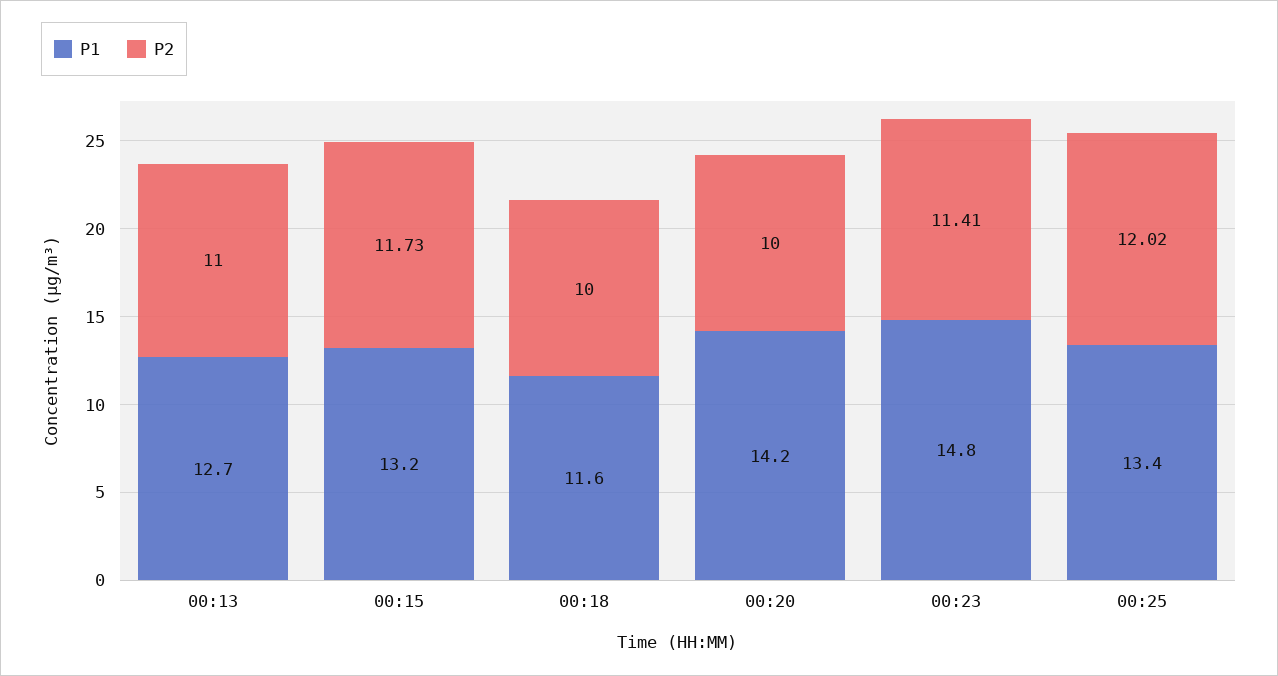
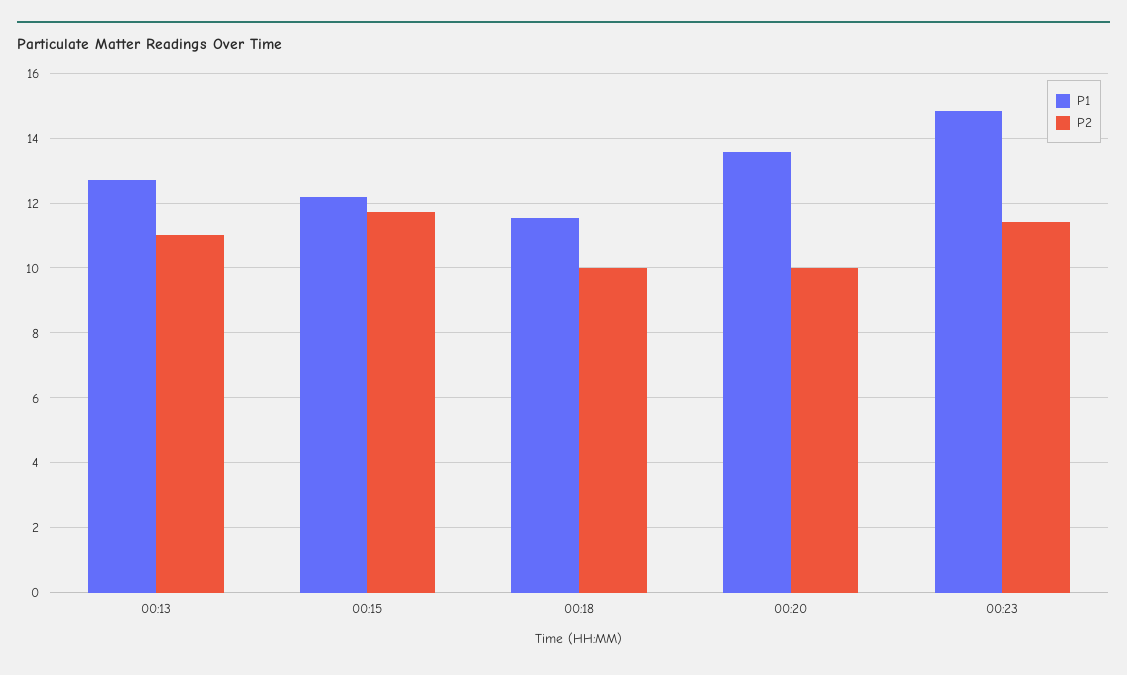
  {
    "P1": {
      "00:13": 12.7,
-     "00:15": 13.2,
+     "00:15": 12.2,
      "00:18": 11.6,
-     "00:20": 14.2,
+     "00:20": 13.6,
-     "00:23": 14.8,
+     "00:23": 14.8
-     "00:25": 13.4
    },
    "P2": {
      "00:13": 11,
      "00:15": 11.73,
      "00:18": 10,
      "00:20": 10,
-     "00:23": 11.41,
+     "00:23": 11.41
-     "00:25": 12.02
    }
  }

